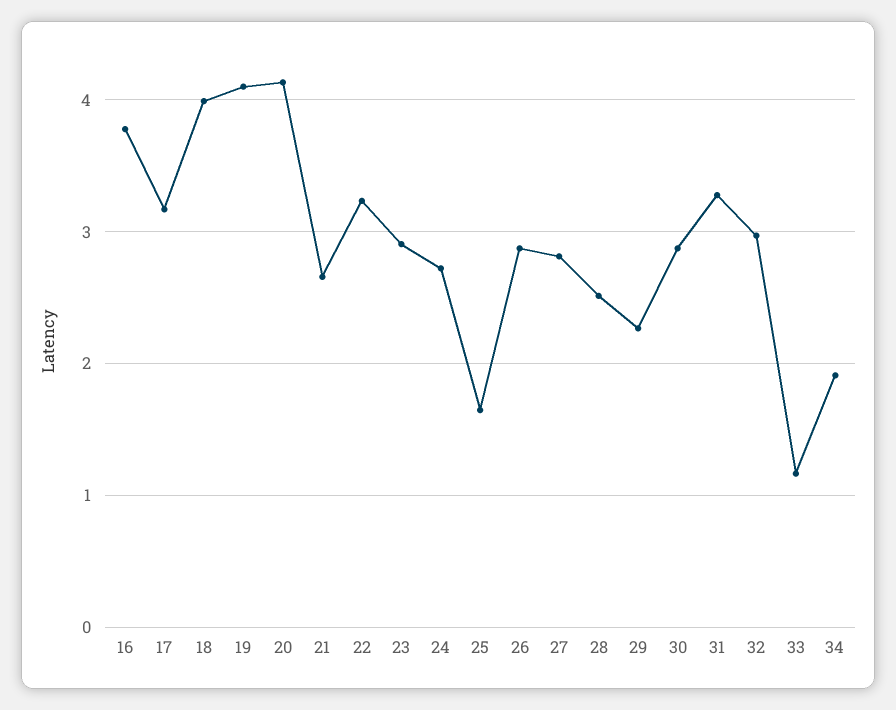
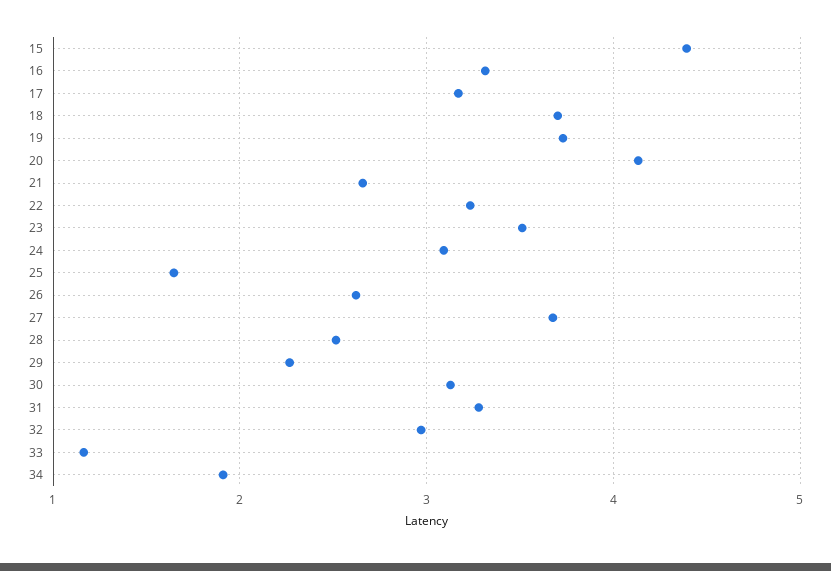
  {
-   "16": 3.8,
+   "16": 3.3,
    "17": 3.2,
-   "18": 4,
+   "18": 3.7,
-   "19": 4.1,
+   "19": 3.7,
    "20": 4.1,
    "21": 2.7,
    "22": 3.2,
-   "23": 2.9,
+   "23": 3.5,
-   "24": 2.7,
+   "24": 3.1,
    "25": 1.6,
-   "26": 2.9,
+   "26": 2.6,
-   "27": 2.8,
+   "27": 3.7,
    "28": 2.5,
    "29": 2.3,
-   "30": 2.9,
+   "30": 3.1,
    "31": 3.3,
    "32": 3,
    "33": 1.2,
-   "34": 1.9
+   "34": 1.9,
+   "15": 4.4
  }

